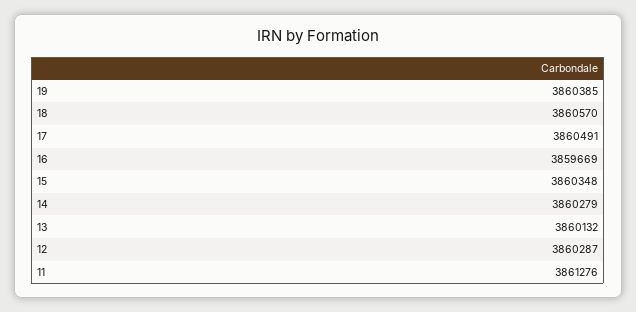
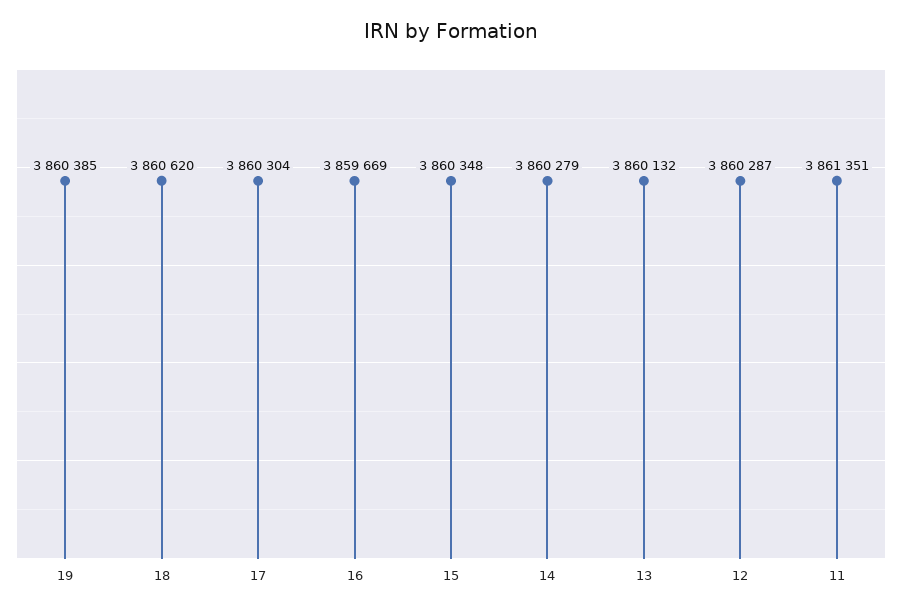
  {
    "19": 3860385,
-   "18": 3860570,
+   "18": 3860620,
-   "17": 3860491,
+   "17": 3860304,
    "16": 3859669,
    "15": 3860348,
    "14": 3860279,
    "13": 3860132,
    "12": 3860287,
-   "11": 3861276
+   "11": 3861351
  }

